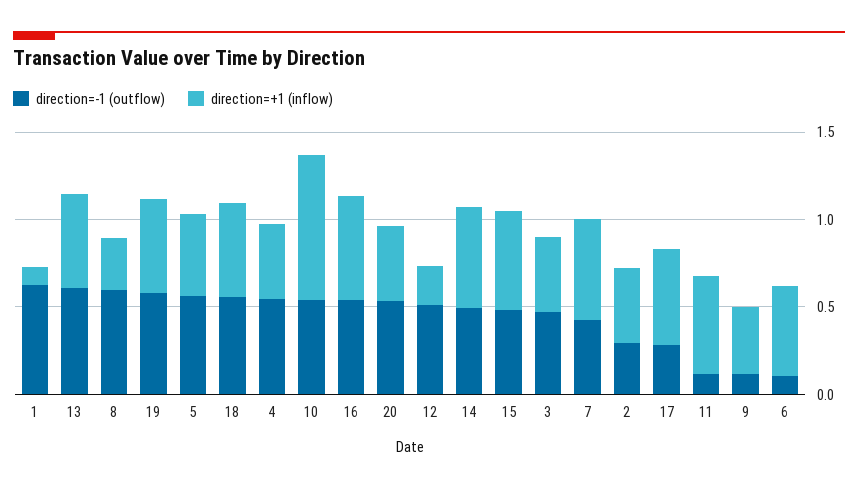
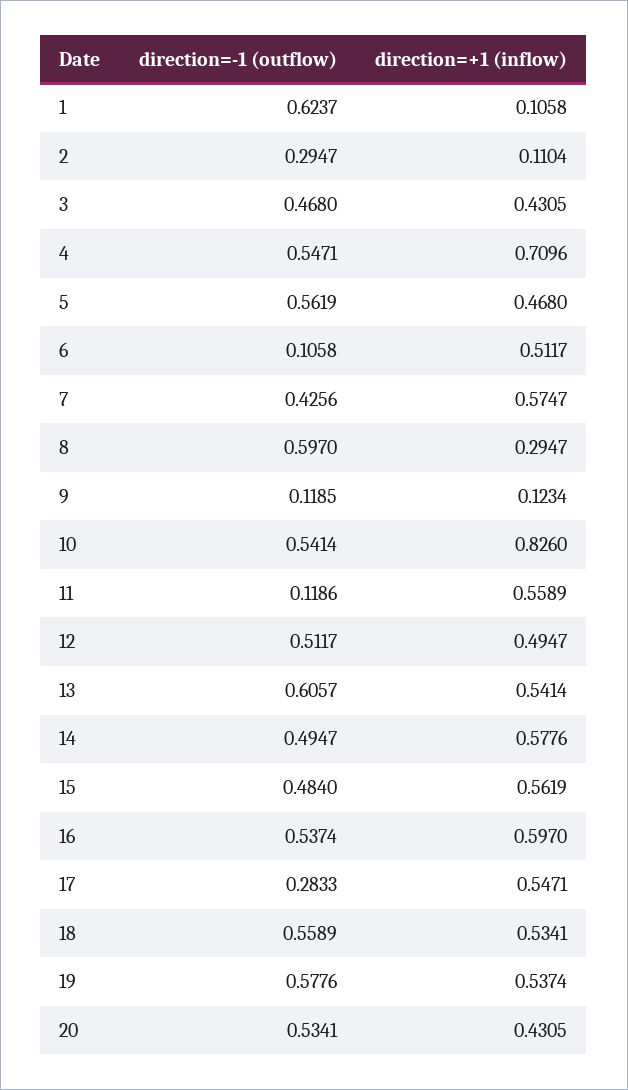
  {
    "direction=-1 (outflow)": {
      "1": 0.6237,
      "13": 0.6057,
      "8": 0.597,
      "19": 0.5776,
      "5": 0.5619,
      "18": 0.5589,
      "4": 0.5471,
      "10": 0.5414,
      "16": 0.5374,
      "20": 0.5341,
      "12": 0.5117,
      "14": 0.4947,
      "15": 0.484,
      "3": 0.468,
      "7": 0.4256,
      "2": 0.2947,
      "17": 0.2833,
      "11": 0.1186,
      "9": 0.1185,
      "6": 0.1058
    },
    "direction=+1 (inflow)": {
      "1": 0.1058,
      "13": 0.5414,
      "8": 0.2947,
      "19": 0.5374,
      "5": 0.468,
      "18": 0.5341,
-     "4": 0.4,
+     "4": 0.7096,
      "10": 0.826,
      "16": 0.597,
      "20": 0.4305,
-     "12": 0.2,
+     "12": 0.4947,
      "14": 0.5776,
      "15": 0.5619,
      "3": 0.4305,
      "7": 0.5747,
-     "2": 0.4,
+     "2": 0.1104,
      "17": 0.5471,
      "11": 0.5589,
-     "9": 0.4,
+     "9": 0.1234,
      "6": 0.5117
    }
  }

